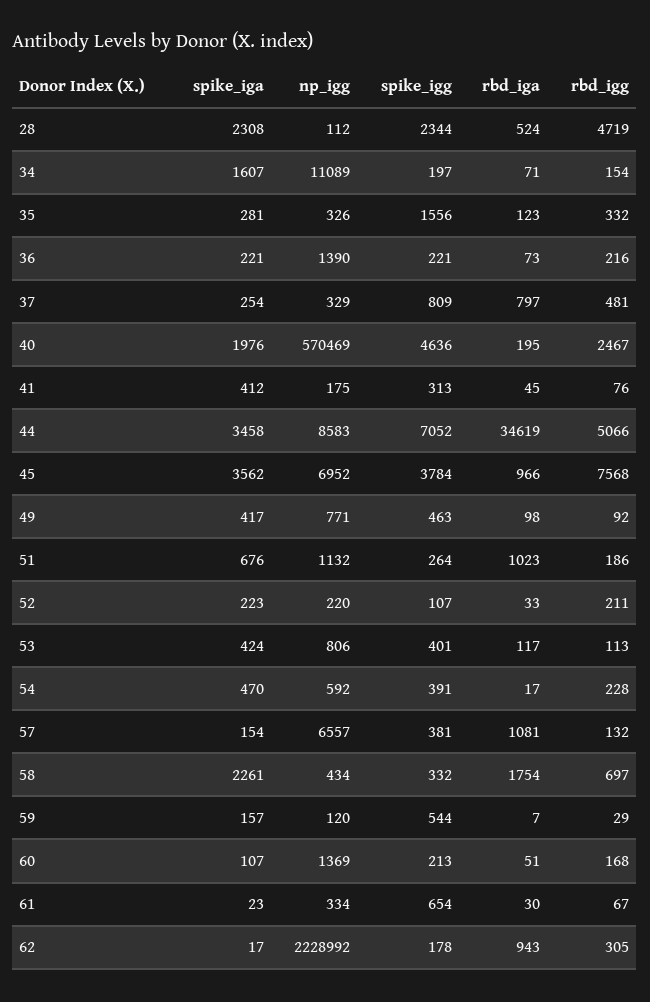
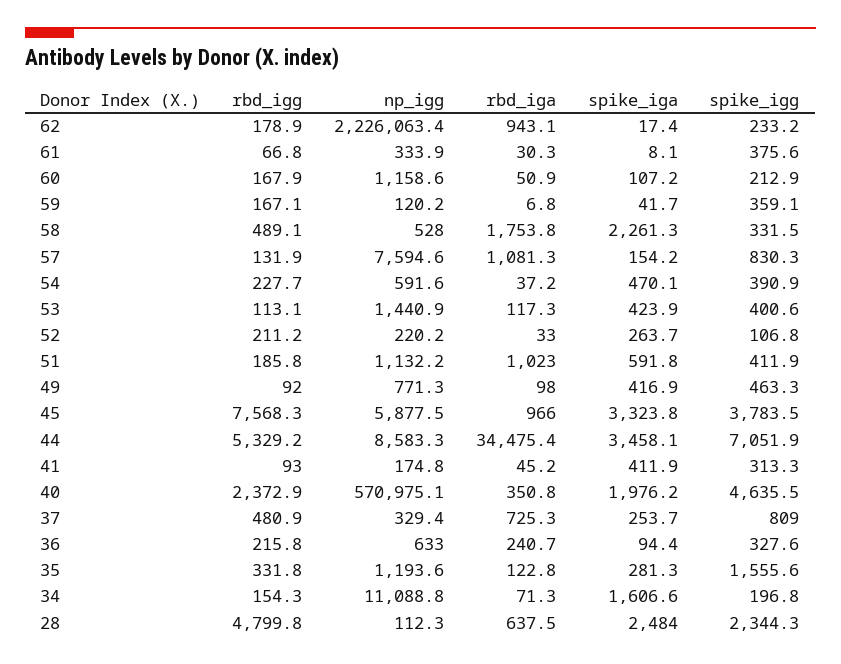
  {
    "spike_iga": {
-     "28": 2308,
+     "28": 2484,
      "34": 1606.6,
      "35": 281.3,
-     "36": 221,
+     "36": 94.4,
      "37": 253.7,
      "40": 1976.2,
      "41": 411.9,
      "44": 3458.1,
-     "45": 3562,
+     "45": 3323.8,
      "49": 416.9,
-     "51": 676,
+     "51": 591.8,
-     "52": 223,
+     "52": 263.7,
      "53": 423.9,
      "54": 470.1,
      "57": 154.2,
      "58": 2261.3,
-     "59": 157,
+     "59": 41.7,
      "60": 107.2,
-     "61": 23,
+     "61": 8.1,
      "62": 17.4
    },
    "np_igg": {
      "28": 112.3,
      "34": 11088.8,
-     "35": 326,
+     "35": 1193.6,
-     "36": 1390,
+     "36": 633,
      "37": 329.4,
-     "40": 570469,
+     "40": 570975.1,
      "41": 174.8,
      "44": 8583.3,
-     "45": 6952,
+     "45": 5877.5,
      "49": 771.3,
      "51": 1132.2,
      "52": 220.2,
-     "53": 806,
+     "53": 1440.9,
      "54": 591.6,
-     "57": 6557,
+     "57": 7594.6,
-     "58": 434,
+     "58": 528,
      "59": 120.2,
-     "60": 1369,
+     "60": 1158.6,
      "61": 333.9,
-     "62": 2228992
+     "62": 2226063.4
    },
    "spike_igg": {
      "28": 2344.3,
      "34": 196.8,
      "35": 1555.6,
-     "36": 221,
+     "36": 327.6,
      "37": 809,
      "40": 4635.5,
      "41": 313.3,
      "44": 7051.9,
      "45": 3783.5,
      "49": 463.3,
-     "51": 264,
+     "51": 411.9,
      "52": 106.8,
      "53": 400.6,
      "54": 390.9,
-     "57": 381,
+     "57": 830.3,
      "58": 331.5,
-     "59": 544,
+     "59": 359.1,
      "60": 212.9,
-     "61": 654,
+     "61": 375.6,
-     "62": 178
+     "62": 233.2
    },
    "rbd_iga": {
-     "28": 524,
+     "28": 637.5,
      "34": 71.3,
      "35": 122.8,
-     "36": 73,
+     "36": 240.7,
-     "37": 797,
+     "37": 725.3,
-     "40": 195,
+     "40": 350.8,
      "41": 45.2,
-     "44": 34619,
+     "44": 34475.4,
      "45": 966,
      "49": 98,
      "51": 1023,
      "52": 33,
      "53": 117.3,
-     "54": 17,
+     "54": 37.2,
      "57": 1081.3,
      "58": 1753.8,
      "59": 6.8,
      "60": 50.9,
      "61": 30.3,
      "62": 943.1
    },
    "rbd_igg": {
-     "28": 4719,
+     "28": 4799.8,
      "34": 154.3,
      "35": 331.8,
      "36": 215.8,
      "37": 480.9,
-     "40": 2467,
+     "40": 2372.9,
-     "41": 76,
+     "41": 93,
-     "44": 5066,
+     "44": 5329.2,
      "45": 7568.3,
      "49": 92,
      "51": 185.8,
      "52": 211.2,
      "53": 113.1,
      "54": 227.7,
      "57": 131.9,
-     "58": 697,
+     "58": 489.1,
-     "59": 29,
+     "59": 167.1,
      "60": 167.9,
      "61": 66.8,
-     "62": 305
+     "62": 178.9
    }
  }

